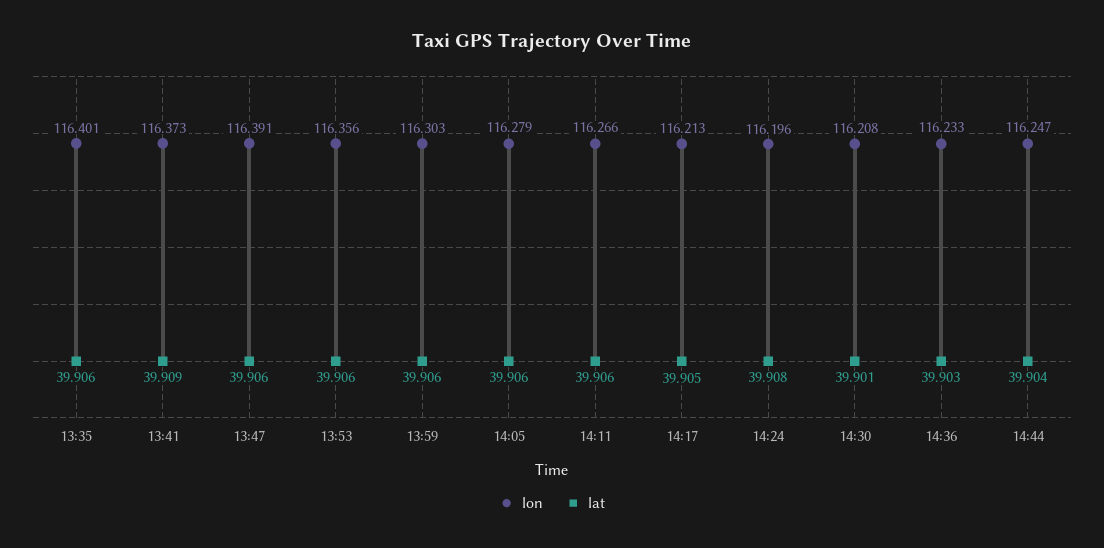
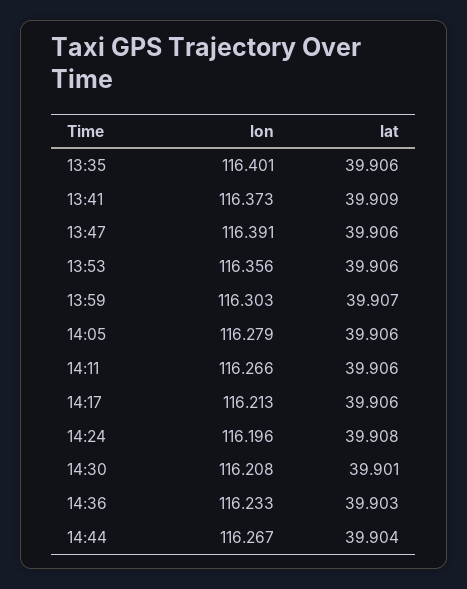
  {
    "lon": {
      "13:35": 116.401,
      "13:41": 116.373,
      "13:47": 116.391,
      "13:53": 116.356,
      "13:59": 116.303,
      "14:05": 116.279,
      "14:11": 116.266,
      "14:17": 116.213,
      "14:24": 116.196,
      "14:30": 116.208,
      "14:36": 116.233,
-     "14:44": 116.247
+     "14:44": 116.267
    },
    "lat": {
      "13:35": 39.906,
      "13:41": 39.909,
      "13:47": 39.906,
      "13:53": 39.906,
-     "13:59": 39.906,
+     "13:59": 39.907,
      "14:05": 39.906,
      "14:11": 39.906,
-     "14:17": 39.905,
+     "14:17": 39.906,
      "14:24": 39.908,
      "14:30": 39.901,
      "14:36": 39.903,
      "14:44": 39.904
    }
  }

